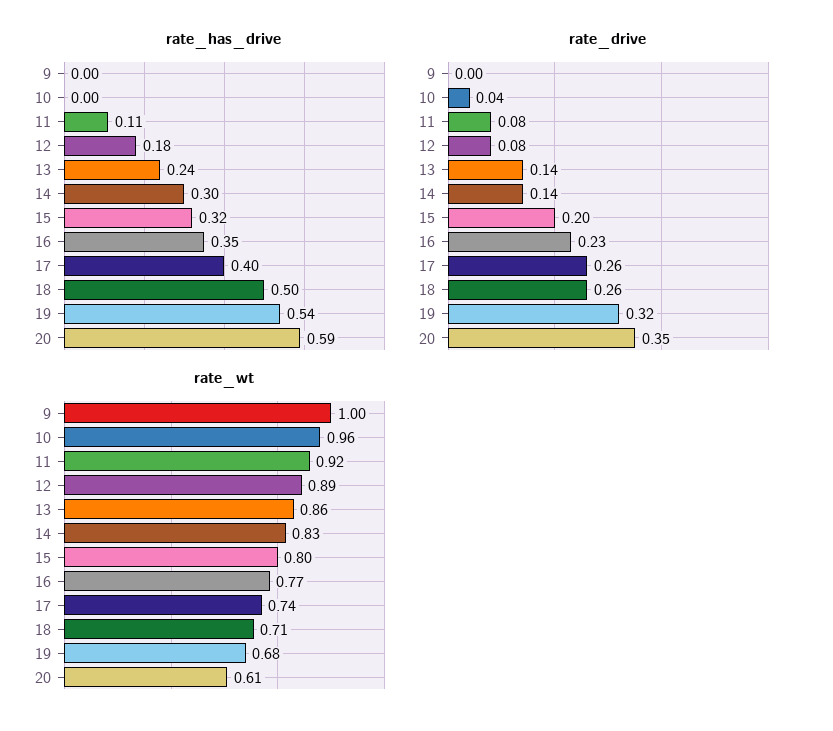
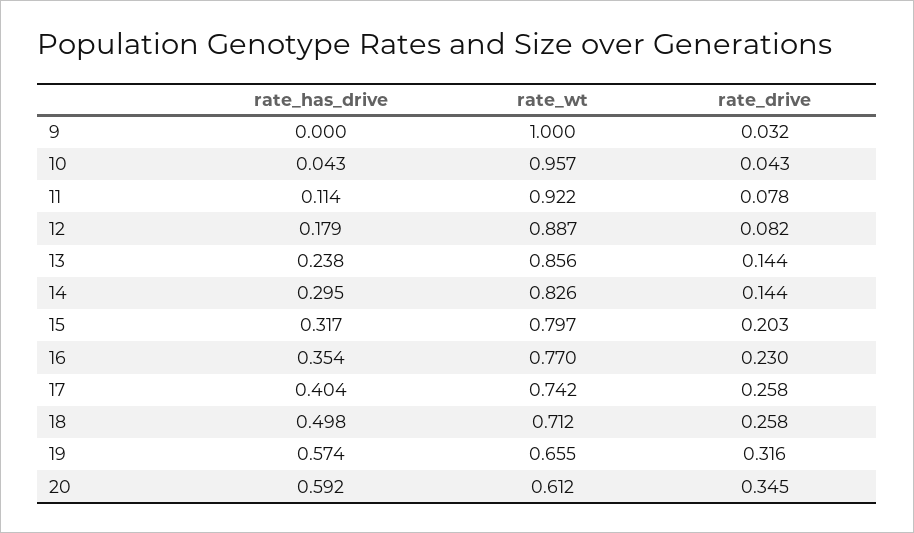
  {
    "rate_has_drive": {
      "9": 0,
-     "10": 0,
+     "10": 0.043,
      "11": 0.114,
      "12": 0.179,
      "13": 0.238,
      "14": 0.295,
      "15": 0.317,
      "16": 0.354,
      "17": 0.404,
      "18": 0.498,
-     "19": 0.54,
+     "19": 0.574,
      "20": 0.592
    },
    "rate_drive": {
-     "9": 0,
+     "9": 0.032,
      "10": 0.043,
      "11": 0.078,
      "12": 0.082,
      "13": 0.144,
      "14": 0.144,
      "15": 0.203,
      "16": 0.23,
      "17": 0.258,
      "18": 0.258,
      "19": 0.316,
      "20": 0.345
    },
    "rate_wt": {
      "9": 1,
      "10": 0.957,
      "11": 0.922,
      "12": 0.887,
      "13": 0.856,
      "14": 0.826,
      "15": 0.797,
      "16": 0.77,
      "17": 0.742,
      "18": 0.712,
-     "19": 0.68,
+     "19": 0.655,
      "20": 0.612
    }
  }

